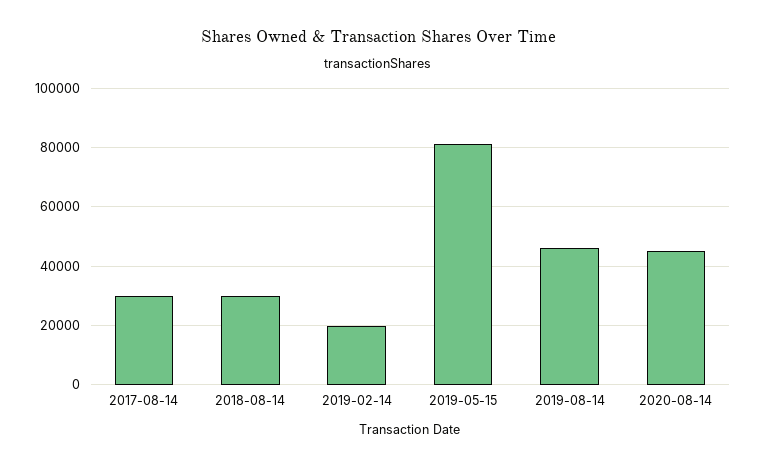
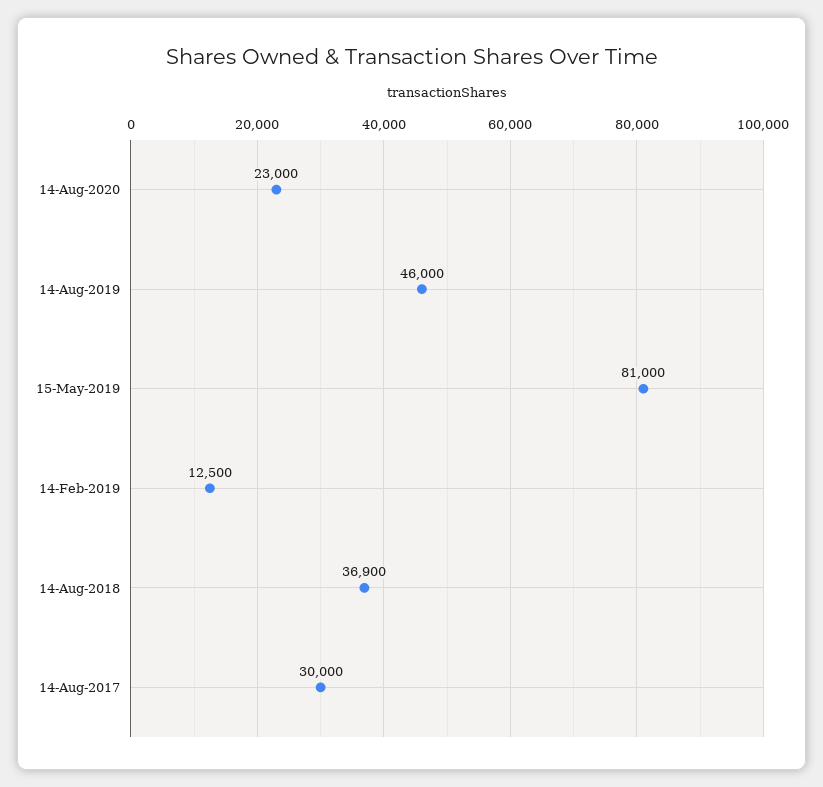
  {
    "2017-08-14": 30000,
-   "2018-08-14": 30000,
+   "2018-08-14": 36900,
-   "2019-02-14": 20000,
+   "2019-02-14": 12500,
    "2019-05-15": 81000,
    "2019-08-14": 46000,
-   "2020-08-14": 45000
+   "2020-08-14": 23000
  }

